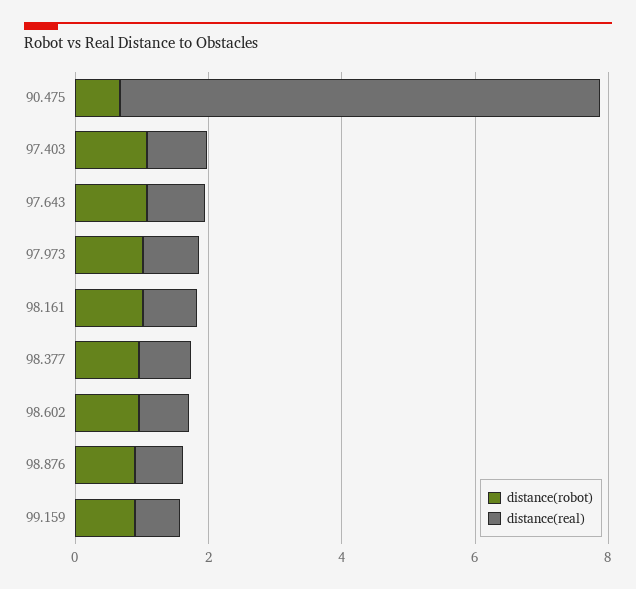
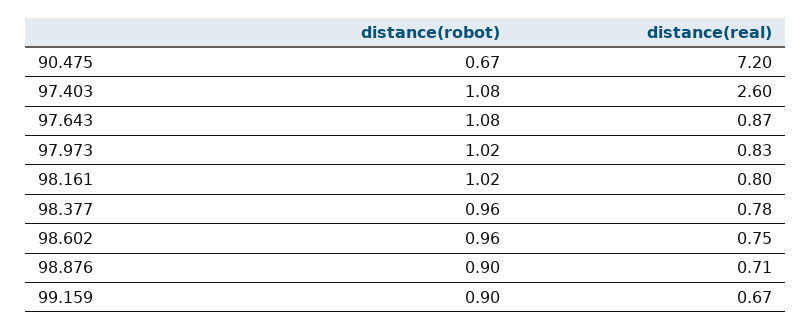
  {
    "distance(robot)": {
      "90.475": 0.67,
      "97.403": 1.08,
      "97.643": 1.08,
      "97.973": 1.02,
      "98.161": 1.02,
      "98.377": 0.96,
      "98.602": 0.96,
      "98.876": 0.9,
      "99.159": 0.9
    },
    "distance(real)": {
      "90.475": 7.2,
-     "97.403": 1,
+     "97.403": 2.6,
      "97.643": 0.87,
      "97.973": 0.83,
      "98.161": 0.8,
      "98.377": 0.78,
      "98.602": 0.75,
      "98.876": 0.71,
      "99.159": 0.67
    }
  }

